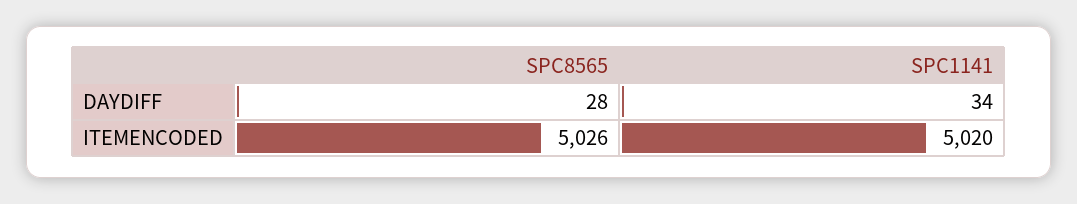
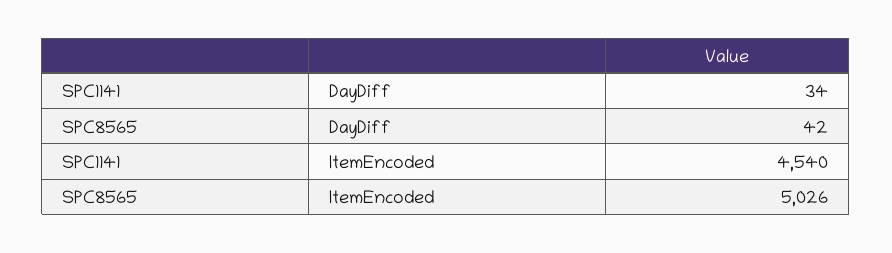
  {
    "SPC8565": {
-     "DAYDIFF": 28,
+     "DAYDIFF": 42,
      "ITEMENCODED": 5026
    },
    "SPC1141": {
      "DAYDIFF": 34,
-     "ITEMENCODED": 5020
+     "ITEMENCODED": 4540
    }
  }

